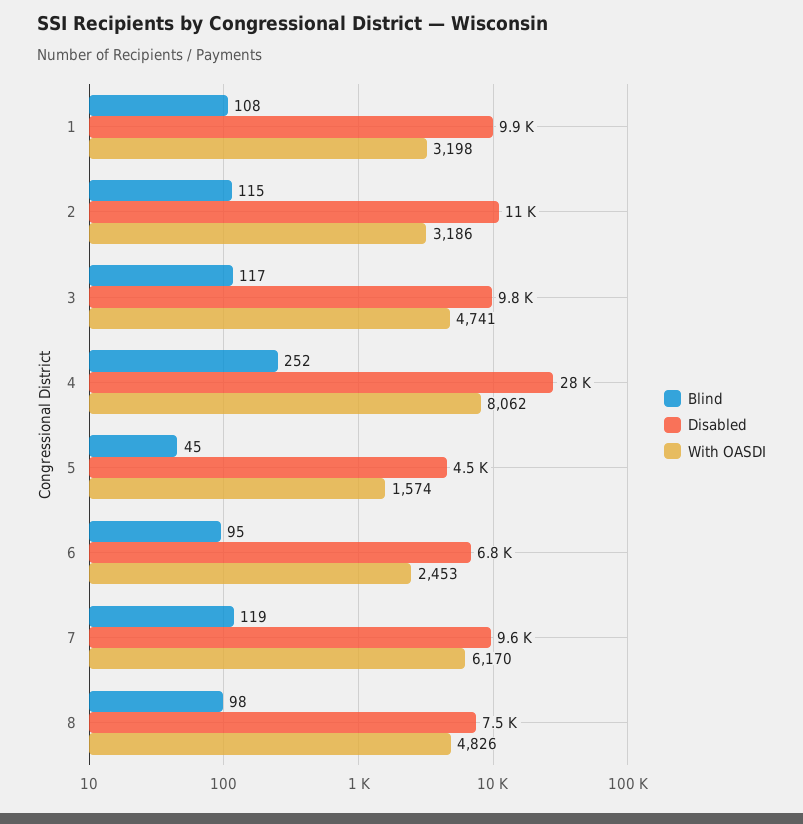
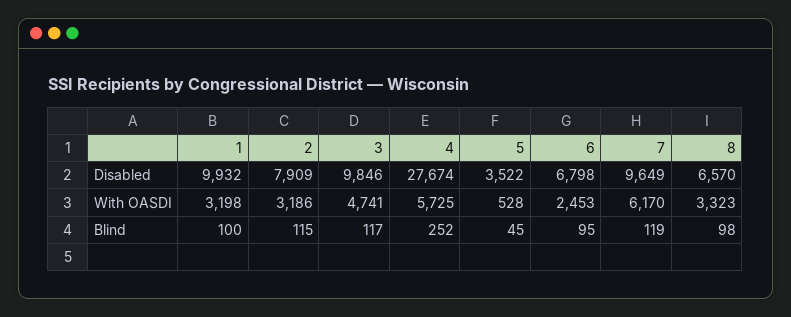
  {
    "Blind": {
-     "1": 108,
+     "1": 100,
      "2": 115,
      "3": 117,
      "4": 252,
      "5": 45,
      "6": 95,
      "7": 119,
      "8": 98
    },
    "Disabled": {
      "1": 9932,
-     "2": 11000,
+     "2": 7909,
      "3": 9846,
      "4": 27674,
-     "5": 4500,
+     "5": 3522,
      "6": 6798,
      "7": 9649,
-     "8": 7500
+     "8": 6570
    },
    "With OASDI": {
      "1": 3198,
      "2": 3186,
      "3": 4741,
-     "4": 8062,
+     "4": 5725,
-     "5": 1574,
+     "5": 528,
      "6": 2453,
      "7": 6170,
-     "8": 4826
+     "8": 3323
    }
  }

